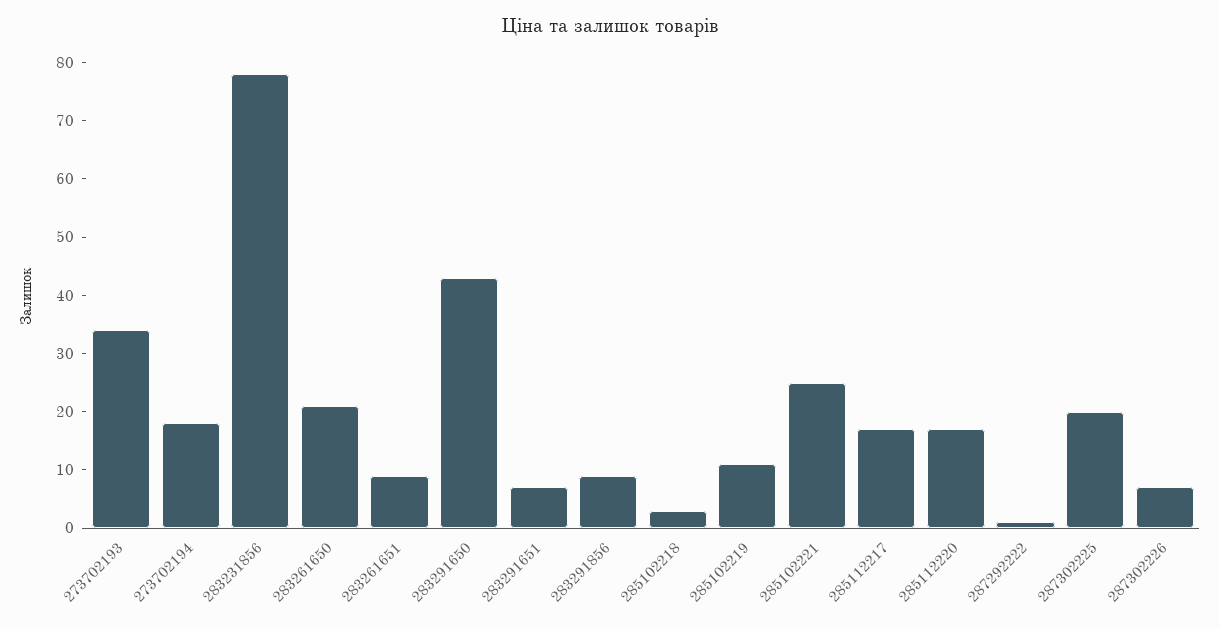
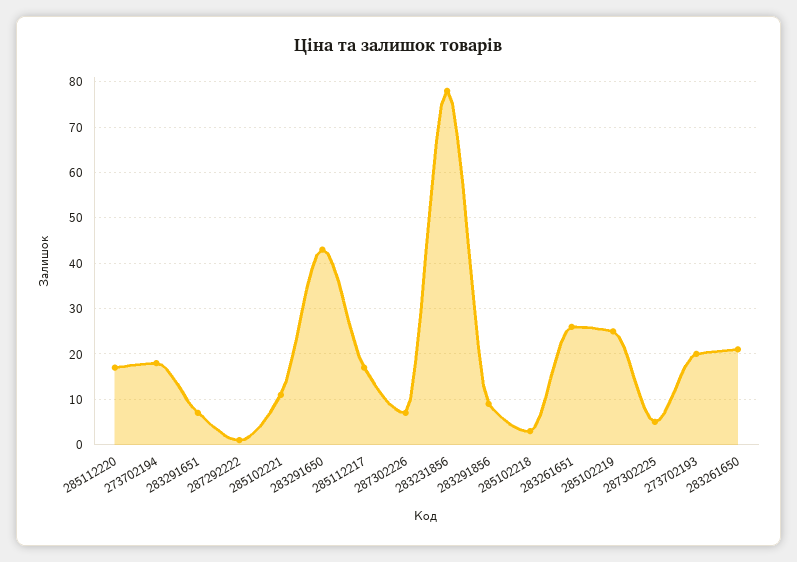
  {
-   "273702193": 35,
+   "273702193": 20,
    "273702194": 20,
    "283231856": 80,
    "283261650": 20,
-   "283261651": 10,
+   "283261651": 25,
    "283291650": 45,
    "283291651": 5,
    "283291856": 10,
    "285102218": 5,
-   "285102219": 10,
+   "285102219": 25,
-   "285102221": 25,
+   "285102221": 10,
    "285112217": 15,
    "285112220": 15,
    "287292222": 0,
-   "287302225": 20,
+   "287302225": 5,
    "287302226": 5
  }

